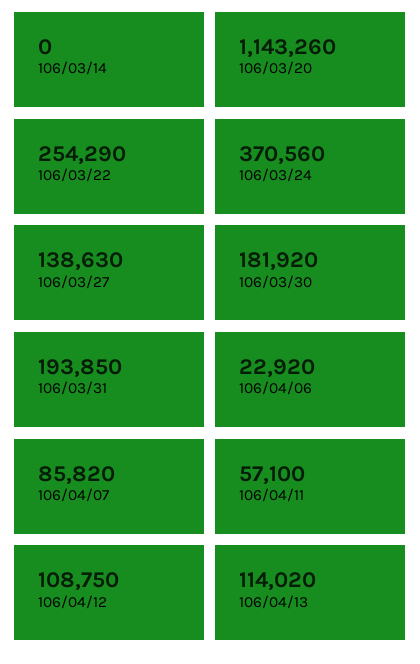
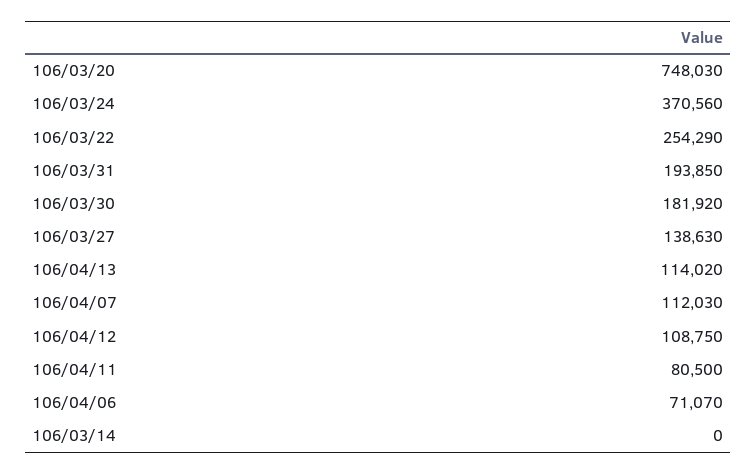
  {
    "106/03/14": 0,
-   "106/03/20": 1143260,
+   "106/03/20": 748030,
    "106/03/22": 254290,
    "106/03/24": 370560,
    "106/03/27": 138630,
    "106/03/30": 181920,
    "106/03/31": 193850,
-   "106/04/06": 22920,
+   "106/04/06": 71070,
-   "106/04/07": 85820,
+   "106/04/07": 112030,
-   "106/04/11": 57100,
+   "106/04/11": 80500,
    "106/04/12": 108750,
    "106/04/13": 114020
  }

